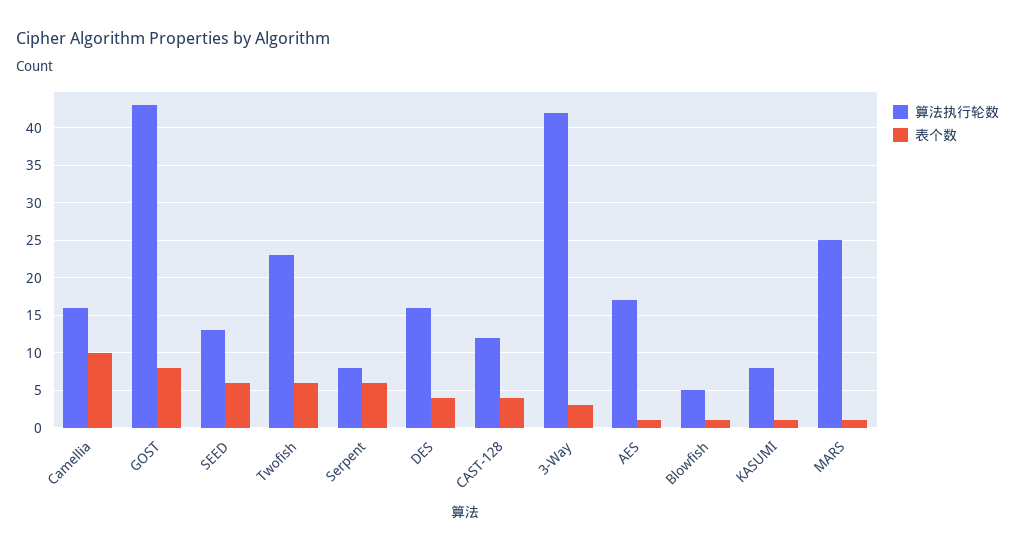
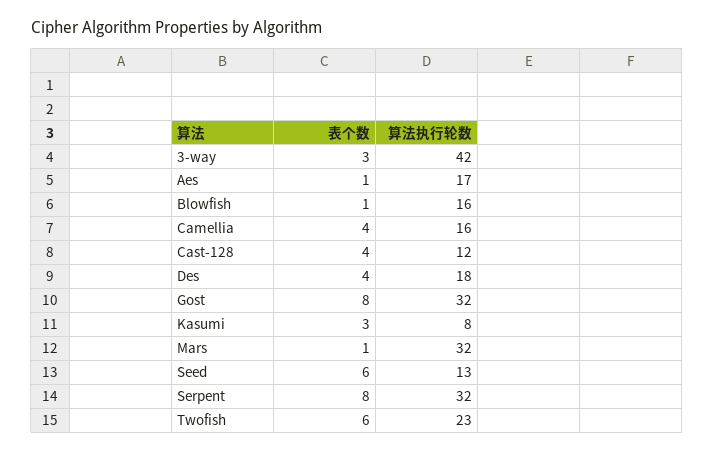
  {
    "算法执行轮数": {
      "Camellia": 16,
-     "GOST": 43,
+     "GOST": 32,
      "SEED": 13,
      "Twofish": 23,
-     "Serpent": 8,
+     "Serpent": 32,
-     "DES": 16,
+     "DES": 18,
      "CAST-128": 12,
      "3-Way": 42,
      "AES": 17,
-     "Blowfish": 5,
+     "Blowfish": 16,
      "KASUMI": 8,
-     "MARS": 25
+     "MARS": 32
    },
    "表个数": {
-     "Camellia": 10,
+     "Camellia": 4,
      "GOST": 8,
      "SEED": 6,
      "Twofish": 6,
-     "Serpent": 6,
+     "Serpent": 8,
      "DES": 4,
      "CAST-128": 4,
      "3-Way": 3,
      "AES": 1,
      "Blowfish": 1,
-     "KASUMI": 1,
+     "KASUMI": 3,
      "MARS": 1
    }
  }

